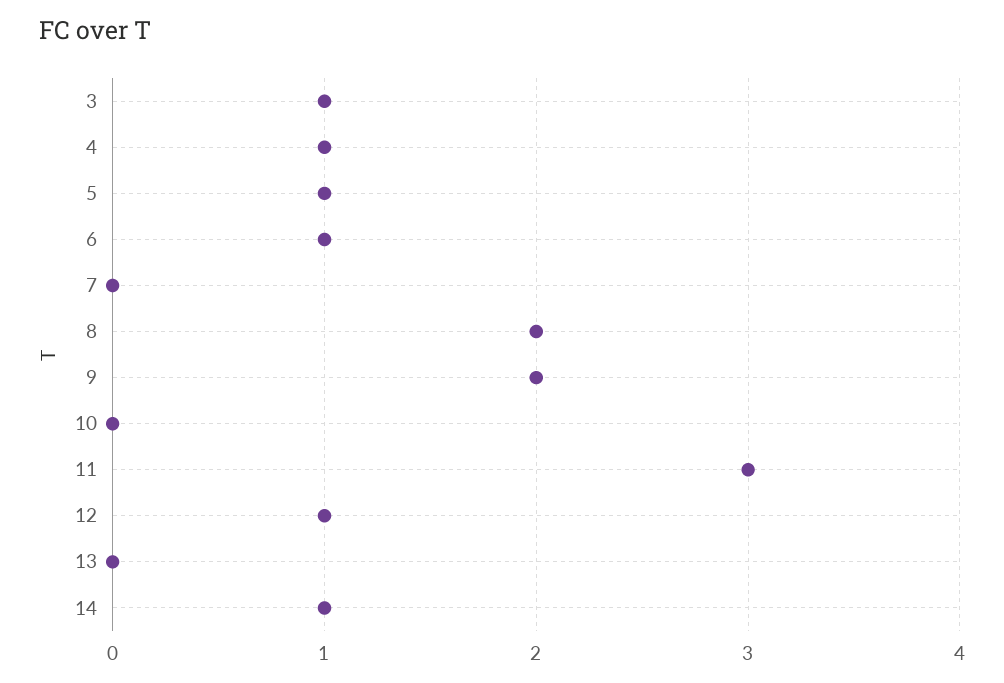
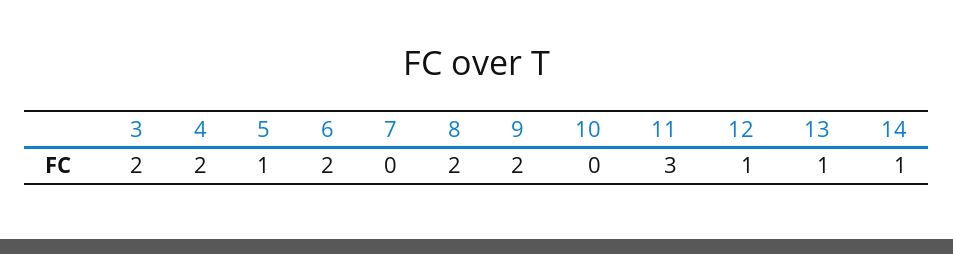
  {
-   "3": 1,
+   "3": 2,
-   "4": 1,
+   "4": 2,
    "5": 1,
-   "6": 1,
+   "6": 2,
    "7": 0,
    "8": 2,
    "9": 2,
    "10": 0,
    "11": 3,
    "12": 1,
-   "13": 0,
+   "13": 1,
    "14": 1
  }

